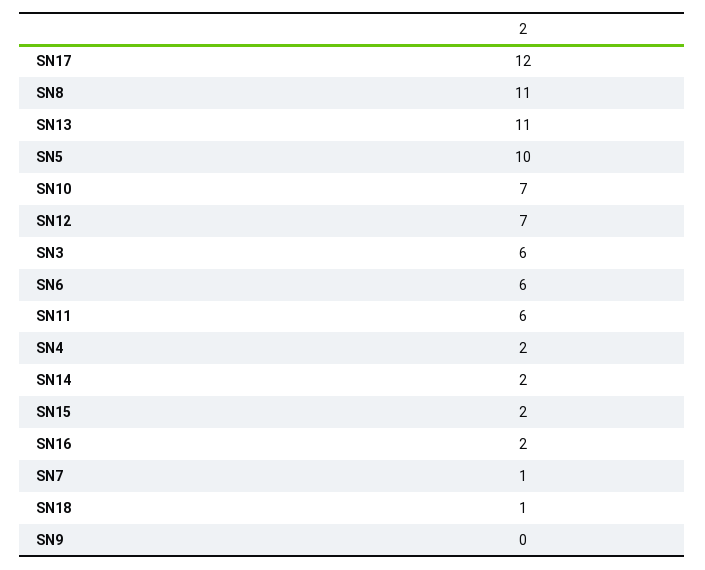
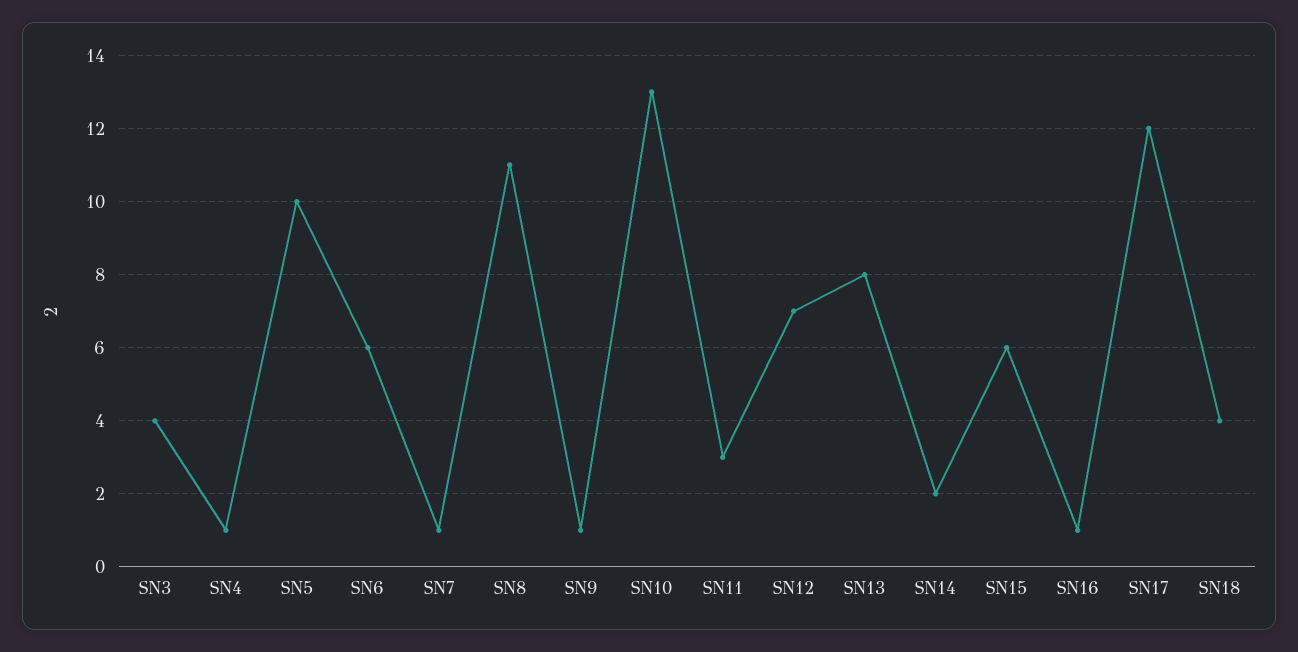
  {
    "SN17": 12,
    "SN8": 11,
-   "SN13": 11,
+   "SN13": 8,
    "SN5": 10,
-   "SN10": 7,
+   "SN10": 13,
    "SN12": 7,
-   "SN3": 6,
+   "SN3": 4,
    "SN6": 6,
-   "SN11": 6,
+   "SN11": 3,
-   "SN4": 2,
+   "SN4": 1,
    "SN14": 2,
-   "SN15": 2,
+   "SN15": 6,
-   "SN16": 2,
+   "SN16": 1,
    "SN7": 1,
-   "SN18": 1,
+   "SN18": 4,
-   "SN9": 0
+   "SN9": 1
  }

